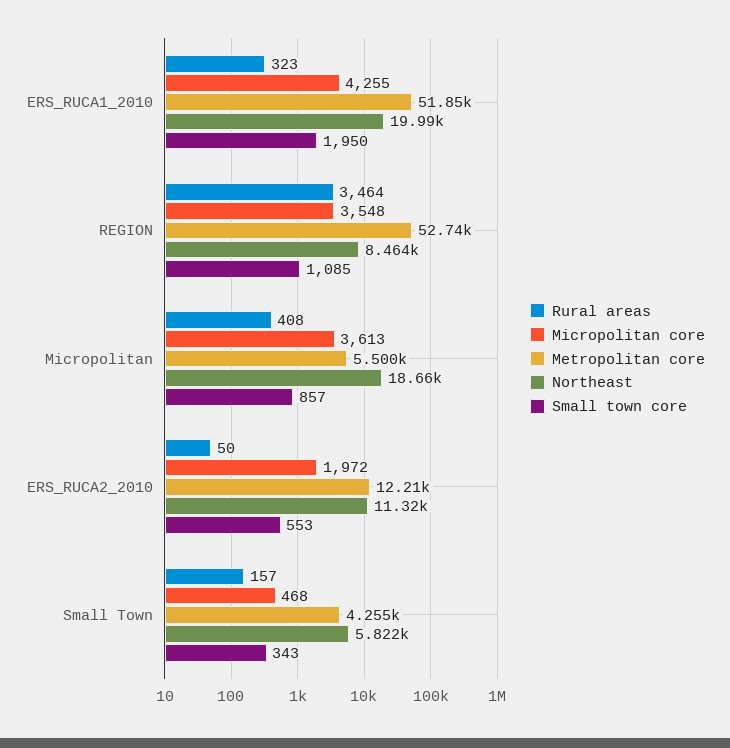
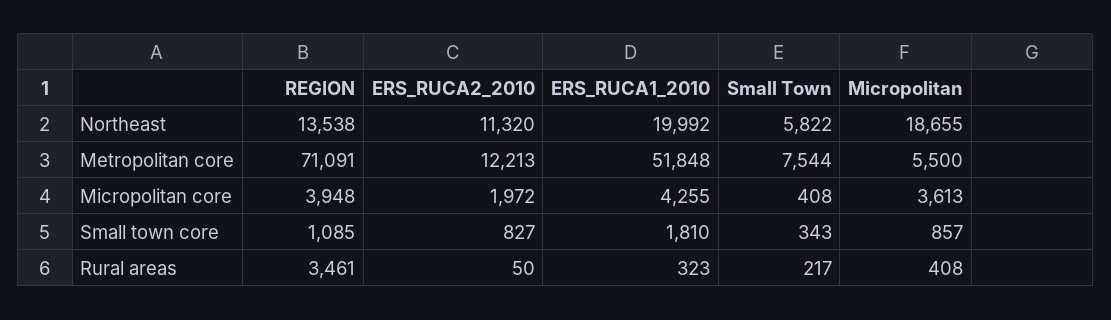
  {
    "Rural areas": {
      "ERS_RUCA1_2010": 323,
-     "REGION": 3464,
+     "REGION": 3461,
      "Micropolitan": 408,
      "ERS_RUCA2_2010": 50,
-     "Small Town": 157
+     "Small Town": 217
    },
    "Micropolitan core": {
      "ERS_RUCA1_2010": 4255,
-     "REGION": 3548,
+     "REGION": 3948,
      "Micropolitan": 3613,
      "ERS_RUCA2_2010": 1972,
-     "Small Town": 468
+     "Small Town": 408
    },
    "Metropolitan core": {
      "ERS_RUCA1_2010": 51848,
-     "REGION": 52740,
+     "REGION": 71091,
      "Micropolitan": 5500,
      "ERS_RUCA2_2010": 12213,
-     "Small Town": 4255
+     "Small Town": 7544
    },
    "Northeast": {
      "ERS_RUCA1_2010": 19992,
-     "REGION": 8464,
+     "REGION": 13538,
      "Micropolitan": 18655,
      "ERS_RUCA2_2010": 11320,
      "Small Town": 5822
    },
    "Small town core": {
-     "ERS_RUCA1_2010": 1950,
+     "ERS_RUCA1_2010": 1810,
      "REGION": 1085,
      "Micropolitan": 857,
-     "ERS_RUCA2_2010": 553,
+     "ERS_RUCA2_2010": 827,
      "Small Town": 343
    }
  }

